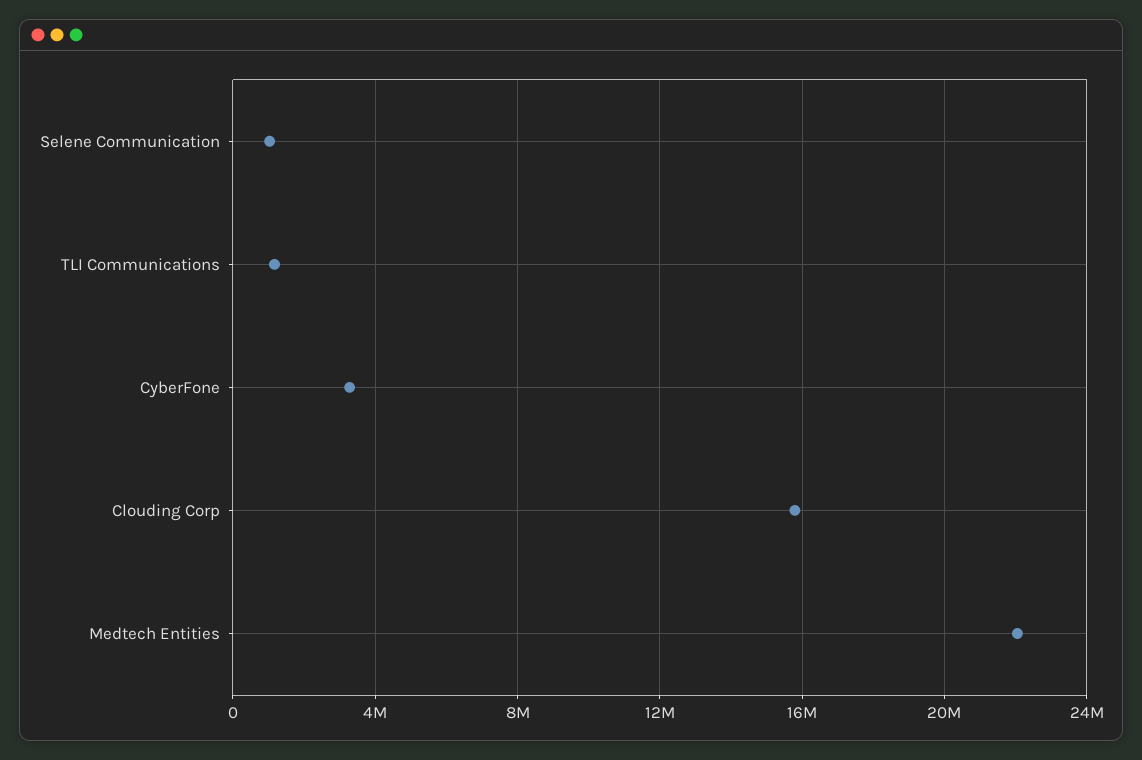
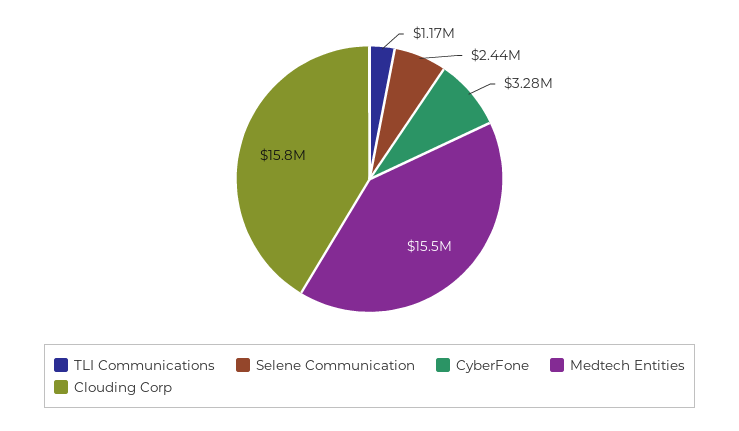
  {
-   "Selene Communication": 1000000,
+   "Selene Communication": 2440000,
    "TLI Communications": 1170000,
    "CyberFone": 3280000,
    "Clouding Corp": 15800000,
-   "Medtech Entities": 22000000
+   "Medtech Entities": 15500000
  }

